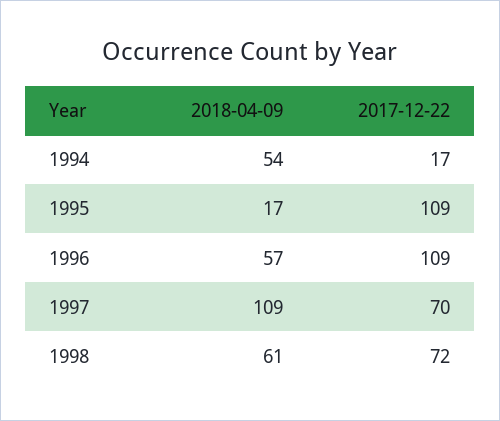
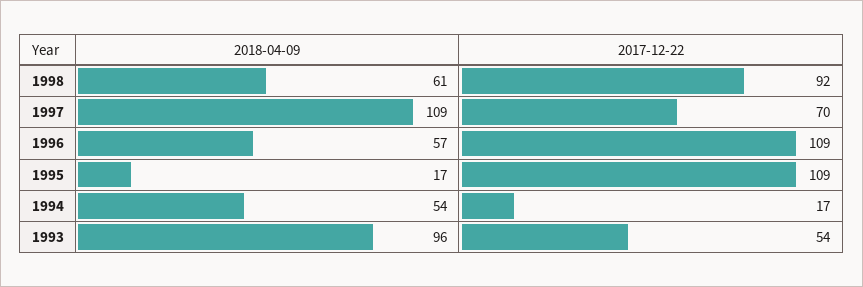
  {
    "2018-04-09": {
      "1994": 54,
      "1995": 17,
      "1996": 57,
      "1997": 109,
-     "1998": 61
+     "1998": 61,
+     "1993": 96
    },
    "2017-12-22": {
      "1994": 17,
      "1995": 109,
      "1996": 109,
      "1997": 70,
-     "1998": 72
+     "1998": 92,
+     "1993": 54
    }
  }

